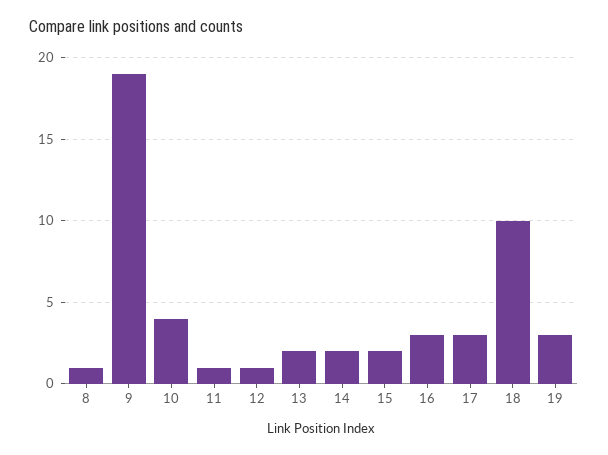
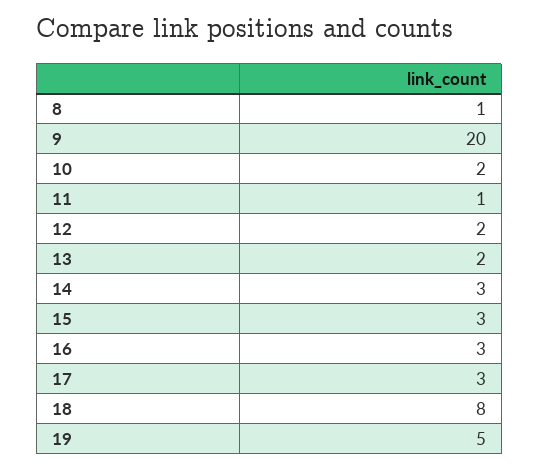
  {
    "8": 1,
-   "9": 19,
+   "9": 20,
-   "10": 4,
+   "10": 2,
    "11": 1,
-   "12": 1,
+   "12": 2,
    "13": 2,
-   "14": 2,
+   "14": 3,
-   "15": 2,
+   "15": 3,
    "16": 3,
    "17": 3,
-   "18": 10,
+   "18": 8,
-   "19": 3
+   "19": 5
  }

